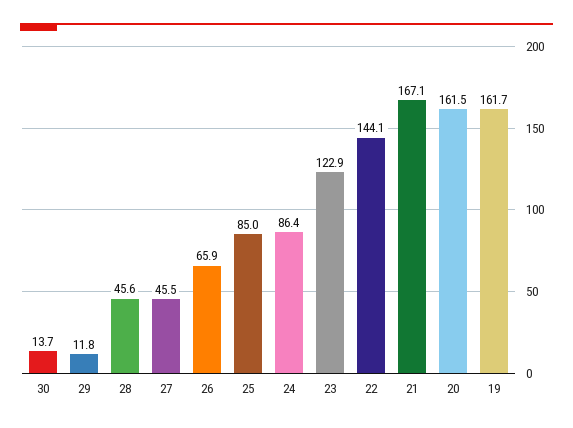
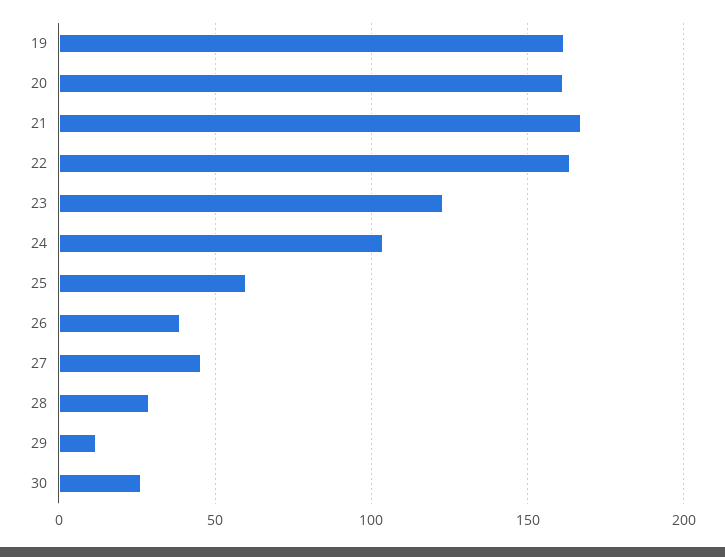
  {
-   "30": 13.7,
+   "30": 25,
    "29": 11.8,
-   "28": 45.6,
+   "28": 30,
    "27": 45.5,
-   "26": 65.9,
+   "26": 40,
-   "25": 85,
+   "25": 60,
-   "24": 86.4,
+   "24": 105,
    "23": 122.9,
-   "22": 144.1,
+   "22": 165,
    "21": 167.1,
    "20": 161.5,
    "19": 161.7
  }

